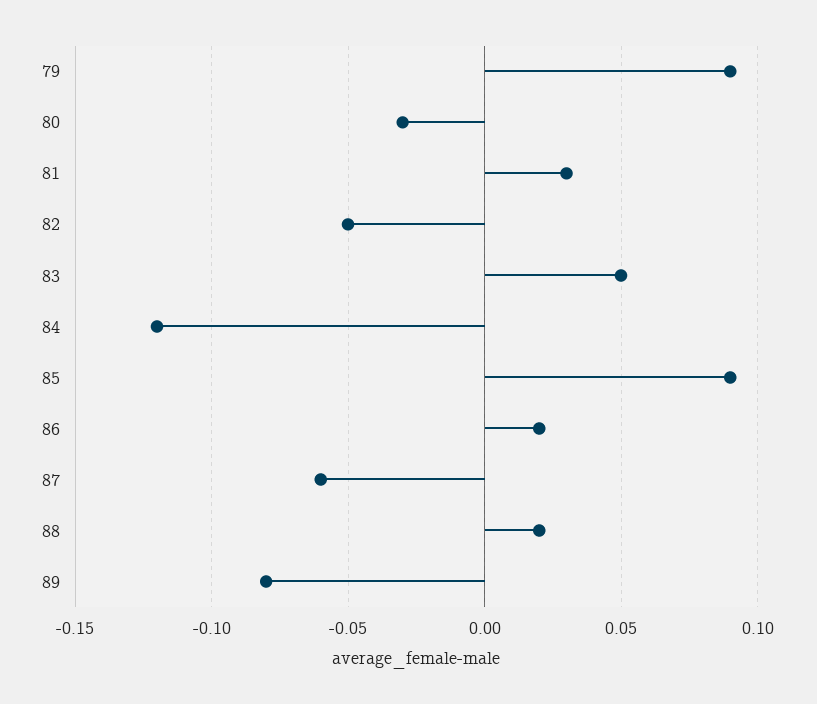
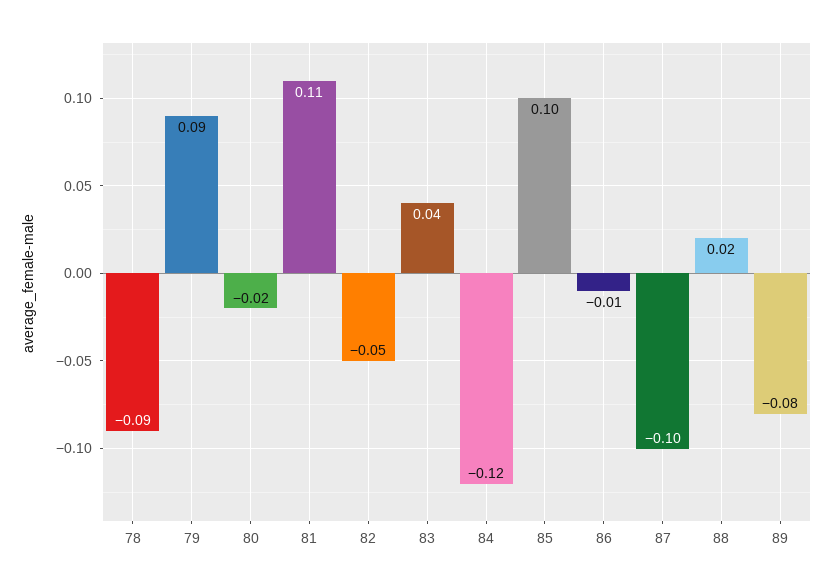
  {
    "79": 0.09,
-   "80": -0.03,
+   "80": -0.02,
-   "81": 0.03,
+   "81": 0.11,
    "82": -0.05,
-   "83": 0.05,
+   "83": 0.04,
    "84": -0.12,
-   "85": 0.09,
+   "85": 0.1,
-   "86": 0.02,
+   "86": -0.01,
-   "87": -0.06,
+   "87": -0.1,
    "88": 0.02,
-   "89": -0.08
+   "89": -0.08,
+   "78": -0.09
  }

